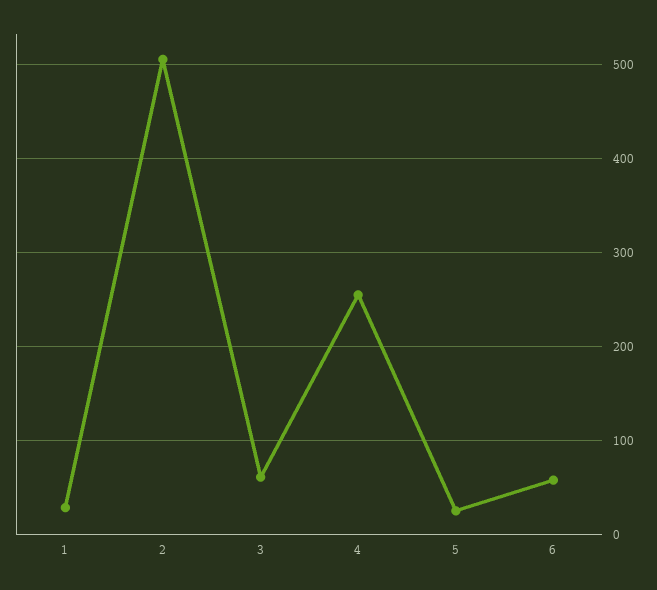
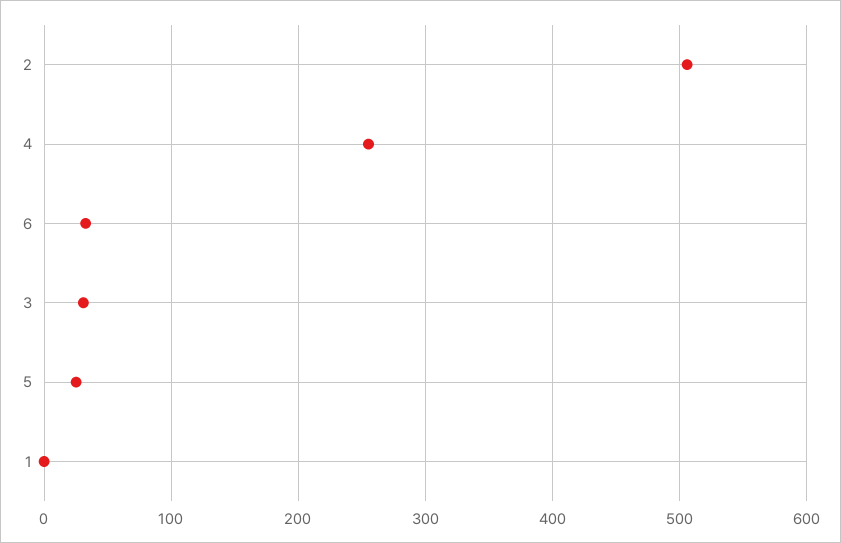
  {
-   "1": 30,
+   "1": 0,
    "2": 510,
-   "3": 60,
+   "3": 30,
    "4": 260,
    "5": 30,
-   "6": 60
+   "6": 30
  }

